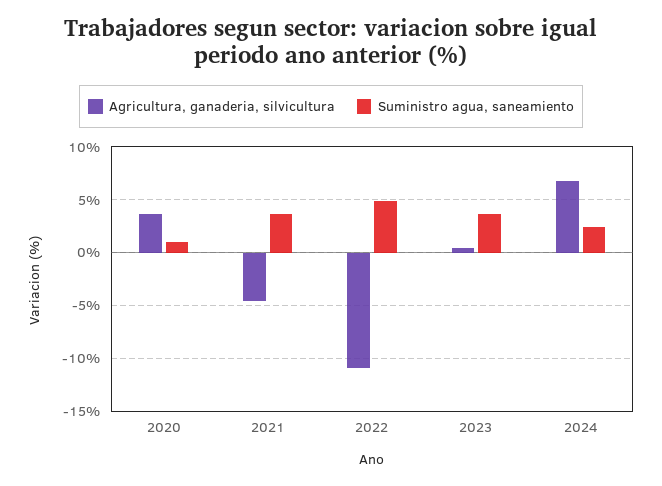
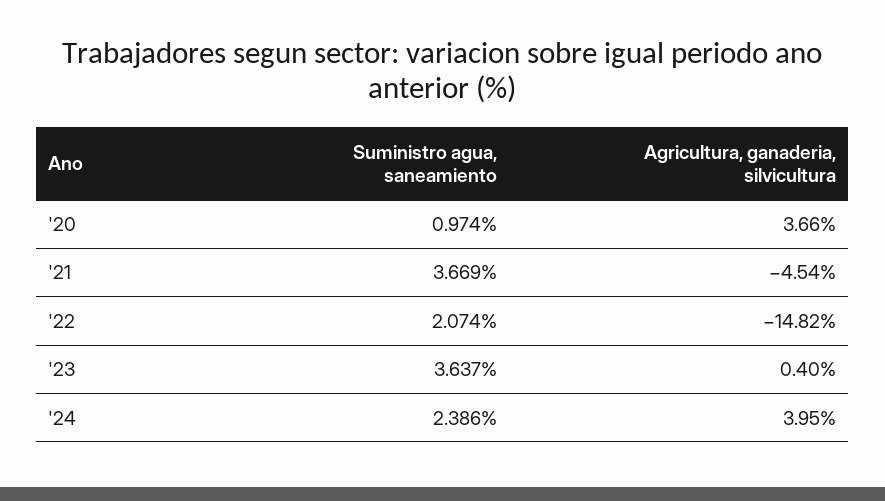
  {
    "Agricultura, ganaderia, silvicultura": {
      "2020": 3.66,
      "2021": -4.54,
-     "2022": -11,
+     "2022": -14.82,
      "2023": 0.4,
-     "2024": 7
+     "2024": 3.95
    },
    "Suministro agua, saneamiento": {
      "2020": 0.974,
      "2021": 3.669,
-     "2022": 5,
+     "2022": 2.074,
      "2023": 3.637,
      "2024": 2.386
    }
  }

